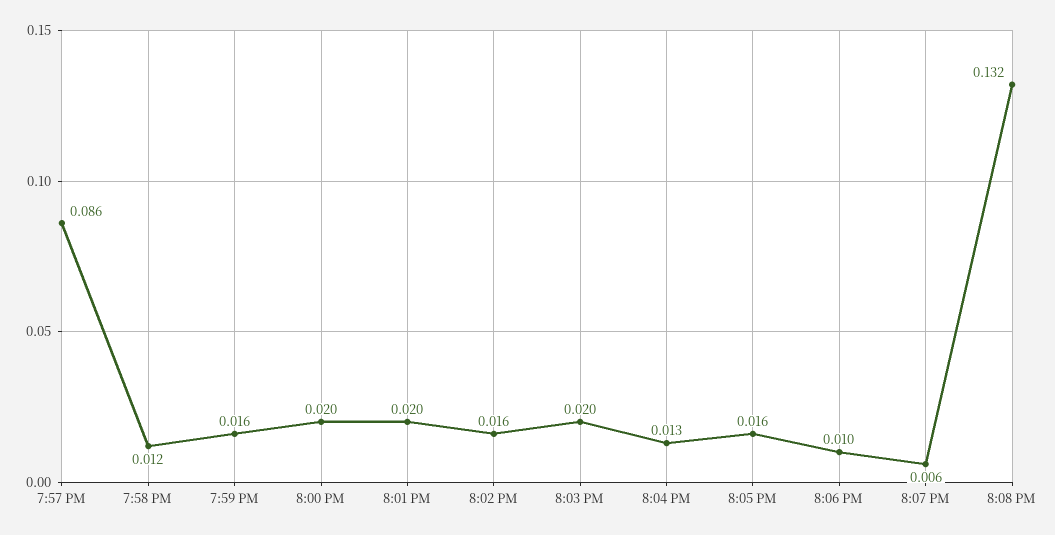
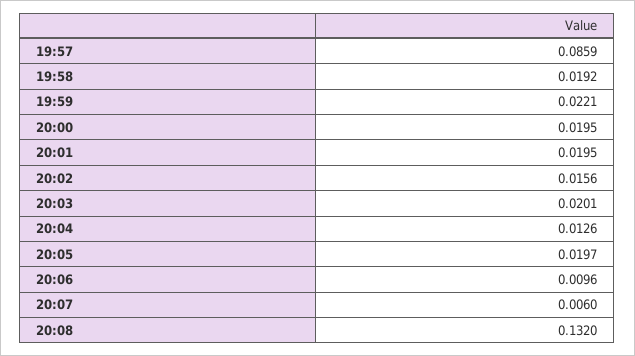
  {
    "7:57 PM": 0.0859,
-   "7:58 PM": 0.012,
+   "7:58 PM": 0.0192,
-   "7:59 PM": 0.016,
+   "7:59 PM": 0.0221,
    "8:00 PM": 0.0195,
    "8:01 PM": 0.0195,
    "8:02 PM": 0.0156,
    "8:03 PM": 0.0201,
    "8:04 PM": 0.0126,
-   "8:05 PM": 0.016,
+   "8:05 PM": 0.0197,
    "8:06 PM": 0.0096,
    "8:07 PM": 0.006,
    "8:08 PM": 0.132
  }

